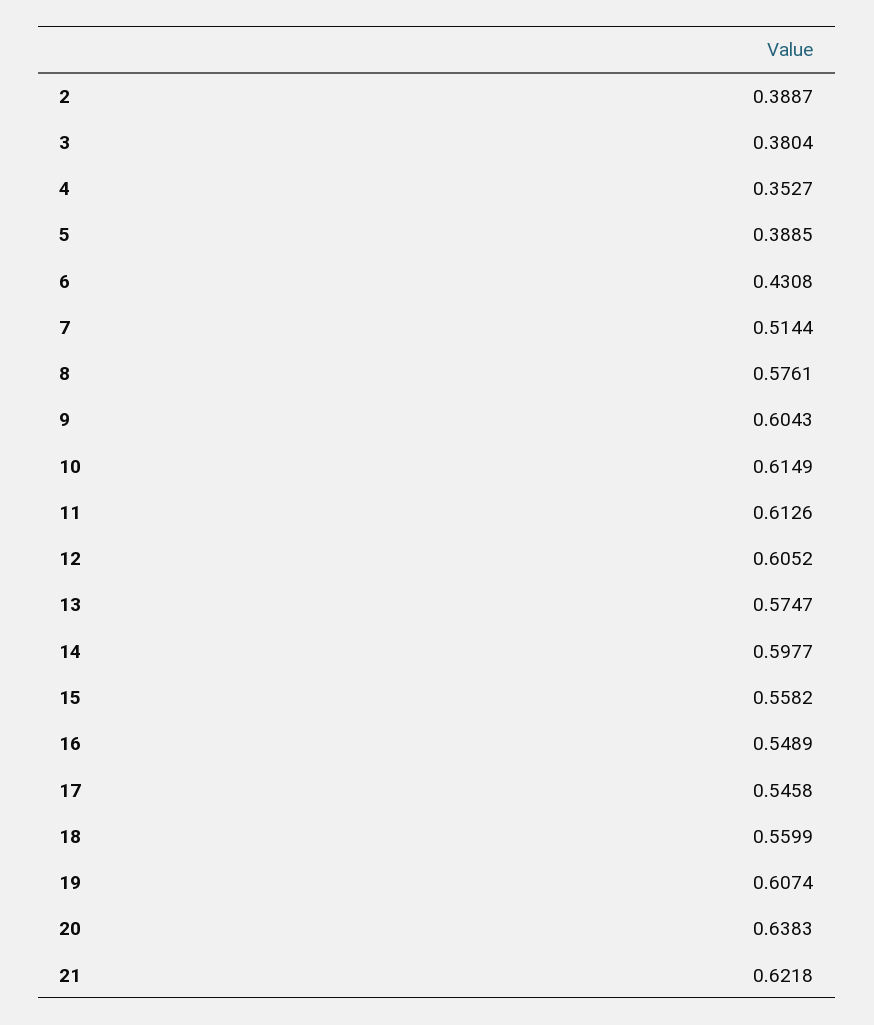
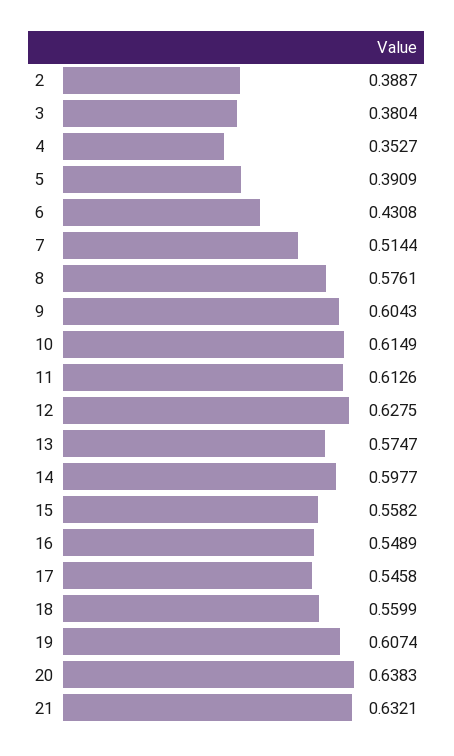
  {
    "2": 0.3887,
    "3": 0.3804,
    "4": 0.3527,
-   "5": 0.3885,
+   "5": 0.3909,
    "6": 0.4308,
    "7": 0.5144,
    "8": 0.5761,
    "9": 0.6043,
    "10": 0.6149,
    "11": 0.6126,
-   "12": 0.6052,
+   "12": 0.6275,
    "13": 0.5747,
    "14": 0.5977,
    "15": 0.5582,
    "16": 0.5489,
    "17": 0.5458,
    "18": 0.5599,
    "19": 0.6074,
    "20": 0.6383,
-   "21": 0.6218
+   "21": 0.6321
  }

